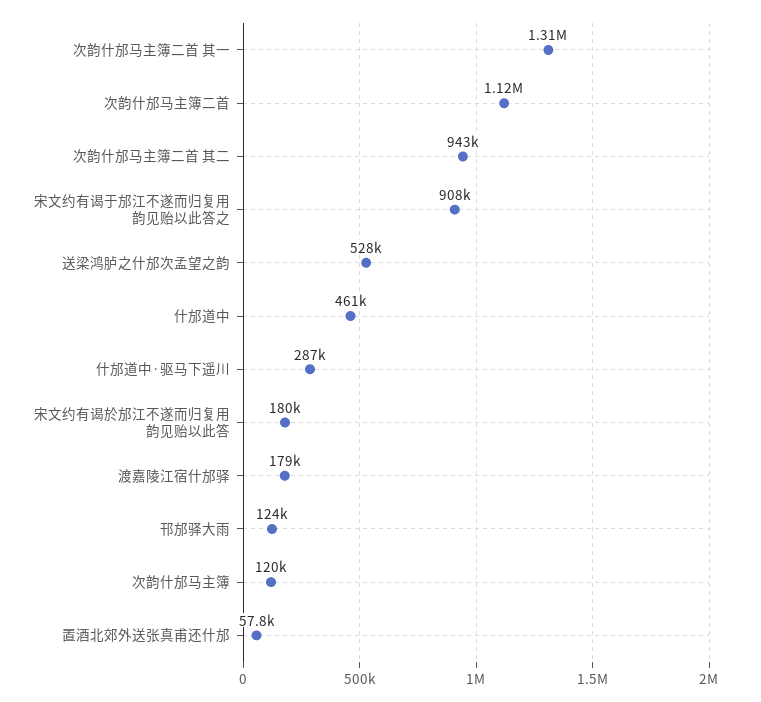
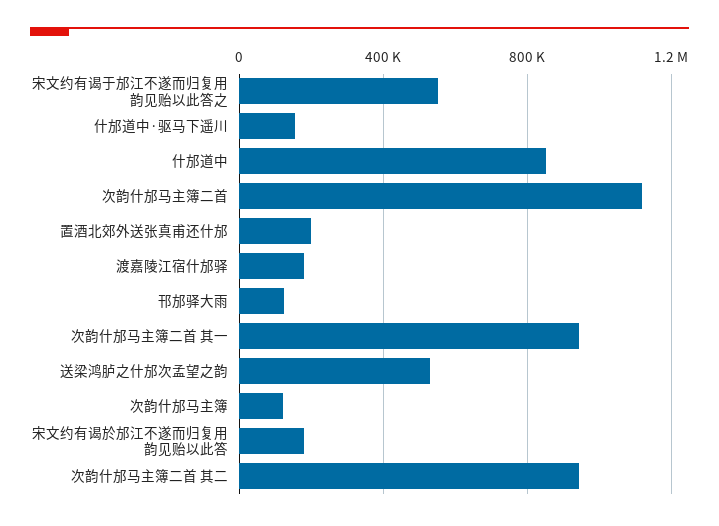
  {
-   "次韵什邡马主簿二首 其一": 1310000,
+   "次韵什邡马主簿二首 其一": 950000,
    "次韵什邡马主簿二首": 1120000,
    "次韵什邡马主簿二首 其二": 943000,
-   "宋文约有谒于邡江不遂而归复用韵见贻以此答之": 908000,
+   "宋文约有谒于邡江不遂而归复用韵见贻以此答之": 550000,
    "送梁鸿胪之什邡次孟望之韵": 528000,
-   "什邡道中": 461000,
+   "什邡道中": 850000,
-   "什邡道中·驱马下遥川": 287000,
+   "什邡道中·驱马下遥川": 150000,
    "宋文约有谒於邡江不遂而归复用韵见贻以此答": 180000,
    "渡嘉陵江宿什邡驿": 179000,
    "邗邡驿大雨": 124000,
    "次韵什邡马主簿": 120000,
-   "置酒北郊外送张真甫还什邡": 57800
+   "置酒北郊外送张真甫还什邡": 200000
  }

